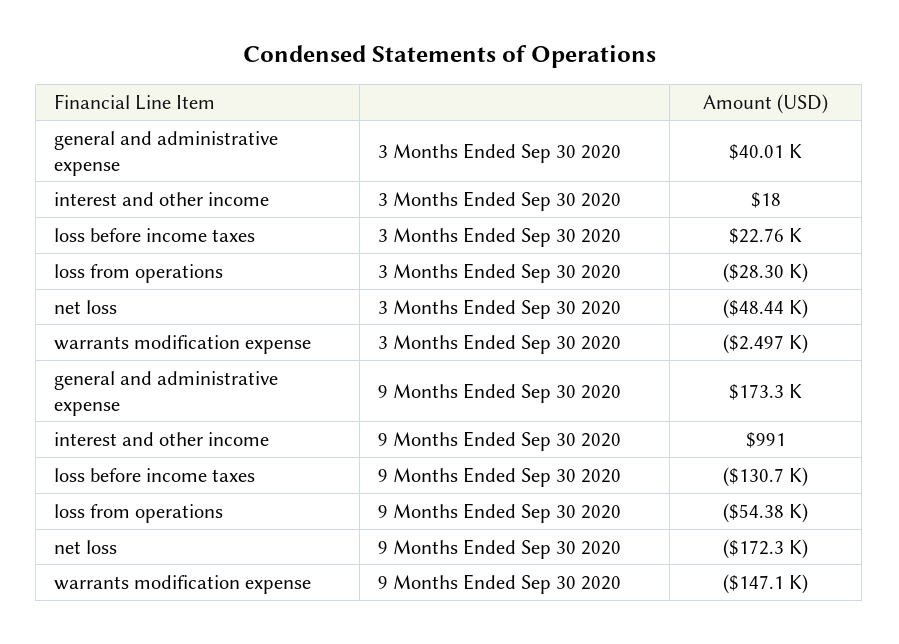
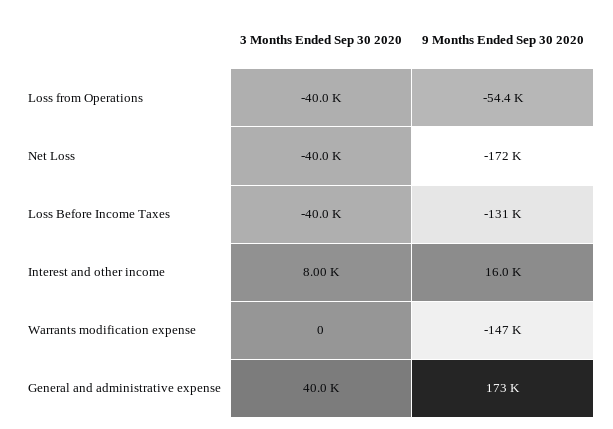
  {
    "general and administrative expense": {
      "3 Months Ended Sep 30 2020": 40010,
      "9 Months Ended Sep 30 2020": 173300
    },
    "interest and other income": {
-     "3 Months Ended Sep 30 2020": 18,
+     "3 Months Ended Sep 30 2020": 8000,
-     "9 Months Ended Sep 30 2020": 991
+     "9 Months Ended Sep 30 2020": 16000
    },
    "loss before income taxes": {
-     "3 Months Ended Sep 30 2020": 22760,
+     "3 Months Ended Sep 30 2020": -40000,
      "9 Months Ended Sep 30 2020": -130700
    },
    "loss from operations": {
-     "3 Months Ended Sep 30 2020": -28300,
+     "3 Months Ended Sep 30 2020": -40000,
      "9 Months Ended Sep 30 2020": -54380
    },
    "net loss": {
-     "3 Months Ended Sep 30 2020": -48440,
+     "3 Months Ended Sep 30 2020": -40000,
      "9 Months Ended Sep 30 2020": -172300
    },
    "warrants modification expense": {
-     "3 Months Ended Sep 30 2020": -2497,
+     "3 Months Ended Sep 30 2020": 0,
      "9 Months Ended Sep 30 2020": -147100
    }
  }

